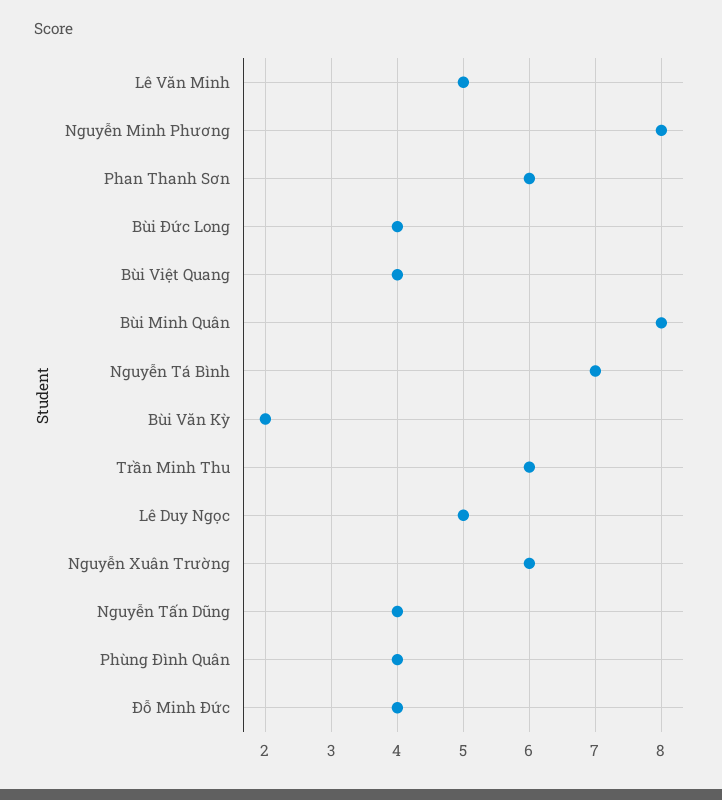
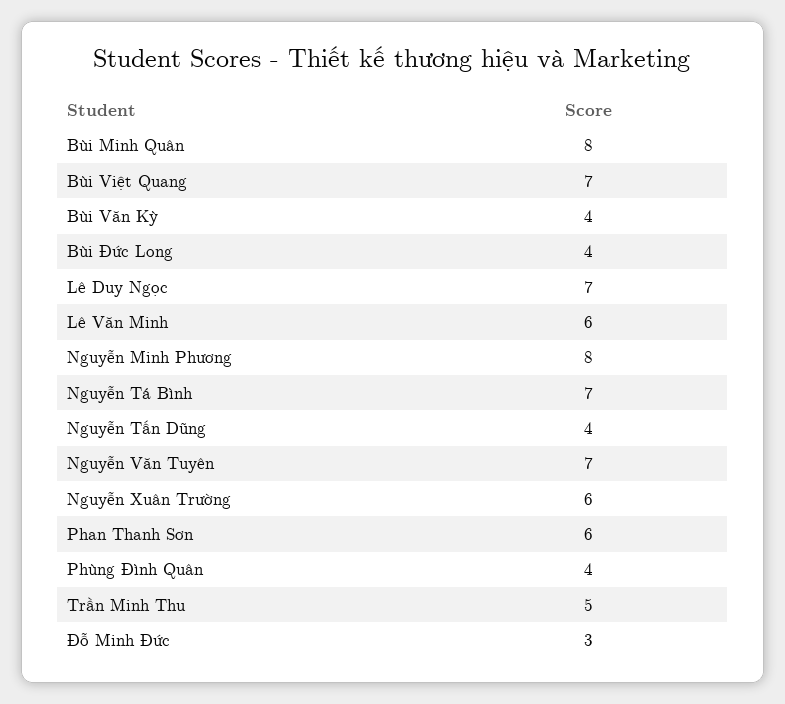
  {
-   "Lê Văn Minh": 5,
+   "Lê Văn Minh": 6,
    "Nguyễn Minh Phương": 8,
    "Phan Thanh Sơn": 6,
    "Bùi Đức Long": 4,
-   "Bùi Việt Quang": 4,
+   "Bùi Việt Quang": 7,
    "Bùi Minh Quân": 8,
    "Nguyễn Tá Bình": 7,
-   "Bùi Văn Kỳ": 2,
+   "Bùi Văn Kỳ": 4,
-   "Trần Minh Thu": 6,
+   "Trần Minh Thu": 5,
-   "Lê Duy Ngọc": 5,
+   "Lê Duy Ngọc": 7,
    "Nguyễn Xuân Trường": 6,
    "Nguyễn Tấn Dũng": 4,
    "Phùng Đình Quân": 4,
-   "Đỗ Minh Đức": 4
+   "Đỗ Minh Đức": 3,
+   "Nguyễn Văn Tuyên": 7
  }

